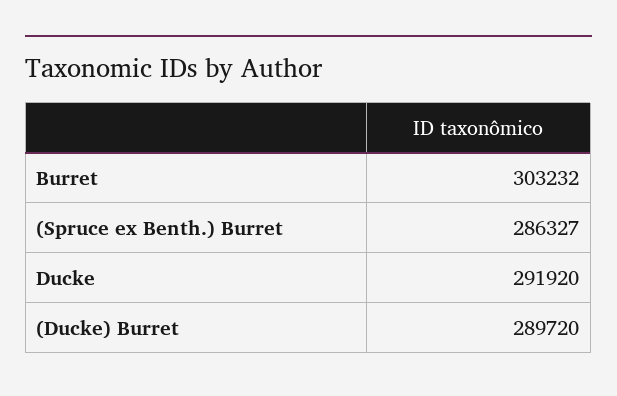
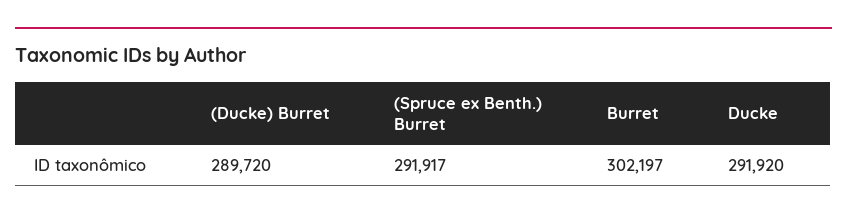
  {
-   "Burret": 303232,
+   "Burret": 302197,
-   "(Spruce ex Benth.) Burret": 286327,
+   "(Spruce ex Benth.) Burret": 291917,
    "Ducke": 291920,
    "(Ducke) Burret": 289720
  }

